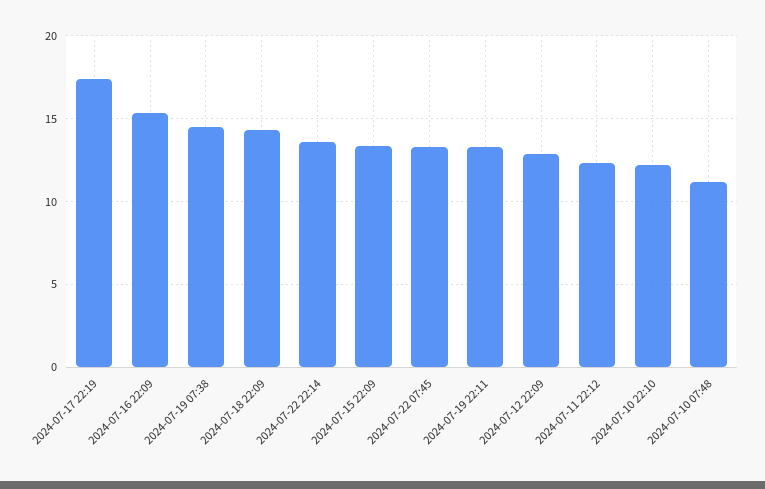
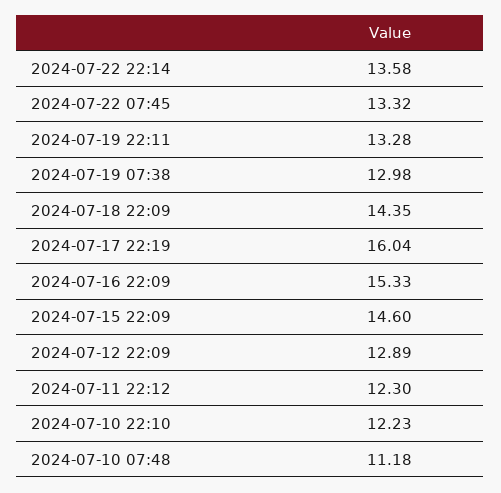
  {
-   "2024-07-17 22:19": 17.5,
+   "2024-07-17 22:19": 16.04,
    "2024-07-16 22:09": 15.33,
-   "2024-07-19 07:38": 14.5,
+   "2024-07-19 07:38": 12.98,
    "2024-07-18 22:09": 14.35,
    "2024-07-22 22:14": 13.58,
-   "2024-07-15 22:09": 13.5,
+   "2024-07-15 22:09": 14.6,
    "2024-07-22 07:45": 13.32,
    "2024-07-19 22:11": 13.28,
    "2024-07-12 22:09": 12.89,
    "2024-07-11 22:12": 12.3,
    "2024-07-10 22:10": 12.23,
    "2024-07-10 07:48": 11.18
  }

